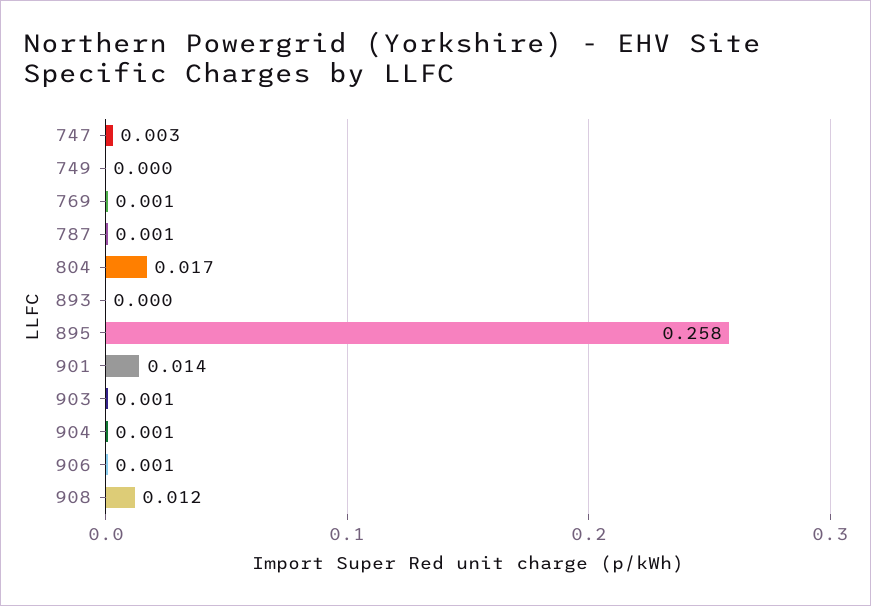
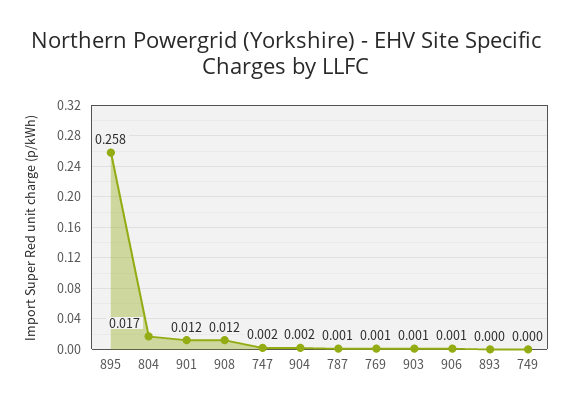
  {
-   "747": 0.003,
+   "747": 0.002,
    "749": 0,
    "769": 0.001,
    "787": 0.001,
    "804": 0.017,
    "893": 0,
    "895": 0.258,
-   "901": 0.014,
+   "901": 0.012,
    "903": 0.001,
-   "904": 0.001,
+   "904": 0.002,
    "906": 0.001,
    "908": 0.012
  }

